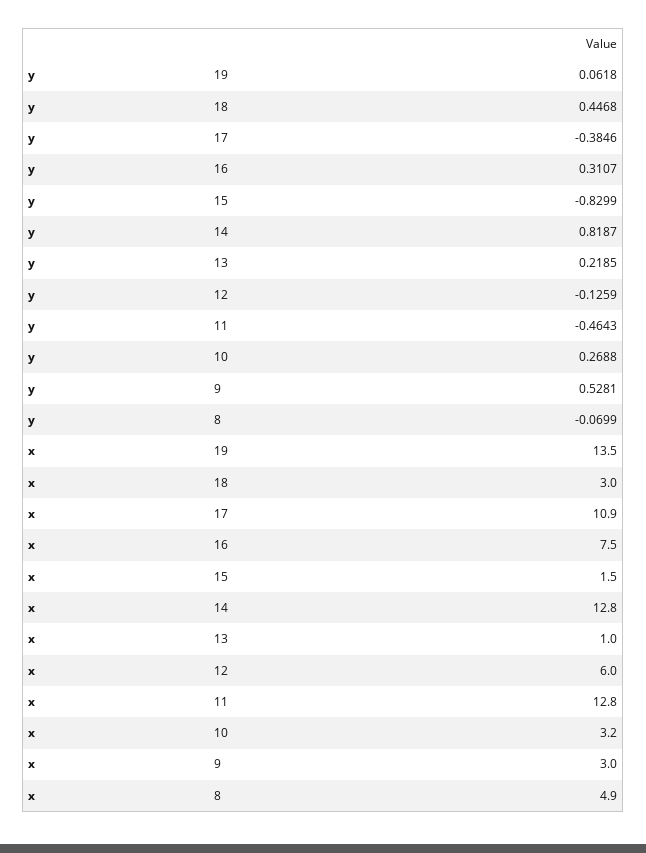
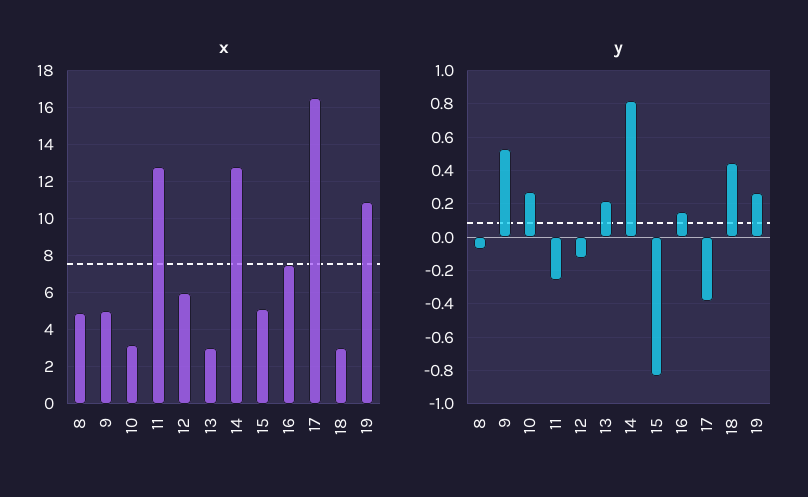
  {
    "y": {
-     "19": 0.0618,
+     "19": 0.25,
      "18": 0.4468,
      "17": -0.3846,
-     "16": 0.3107,
+     "16": 0.15,
      "15": -0.8299,
      "14": 0.8187,
      "13": 0.2185,
      "12": -0.1259,
-     "11": -0.4643,
+     "11": -0.25,
      "10": 0.2688,
      "9": 0.5281,
      "8": -0.0699
    },
    "x": {
-     "19": 13.5,
+     "19": 11,
      "18": 3,
-     "17": 10.9,
+     "17": 16.5,
      "16": 7.5,
-     "15": 1.5,
+     "15": 5,
      "14": 12.8,
-     "13": 1,
+     "13": 3,
      "12": 6,
      "11": 12.8,
      "10": 3.2,
-     "9": 3,
+     "9": 5,
      "8": 4.9
    }
  }

